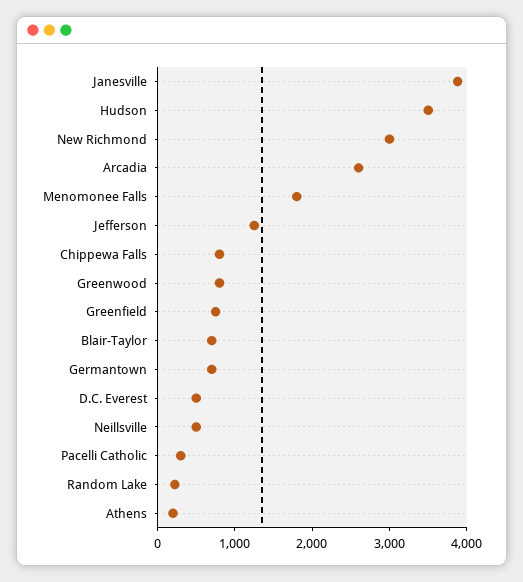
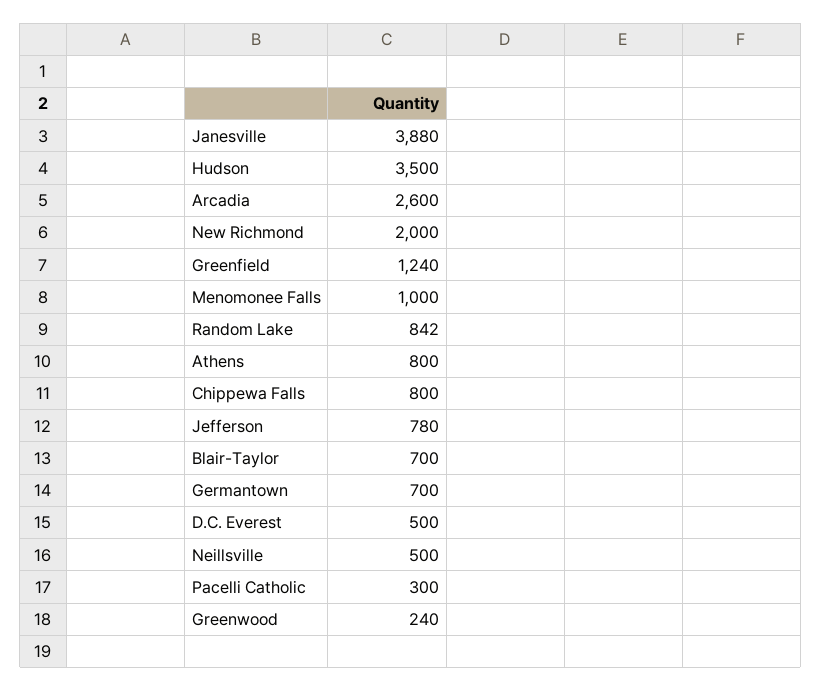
  {
    "Janesville": 3880,
    "Hudson": 3500,
-   "New Richmond": 3000,
+   "New Richmond": 2000,
    "Arcadia": 2600,
-   "Menomonee Falls": 1800,
+   "Menomonee Falls": 1000,
-   "Jefferson": 1200,
+   "Jefferson": 780,
    "Chippewa Falls": 800,
-   "Greenwood": 800,
+   "Greenwood": 240,
-   "Greenfield": 800,
+   "Greenfield": 1240,
    "Blair-Taylor": 700,
    "Germantown": 700,
    "D.C. Everest": 500,
    "Neillsville": 500,
    "Pacelli Catholic": 300,
-   "Random Lake": 200,
+   "Random Lake": 842,
-   "Athens": 200
+   "Athens": 800
  }

